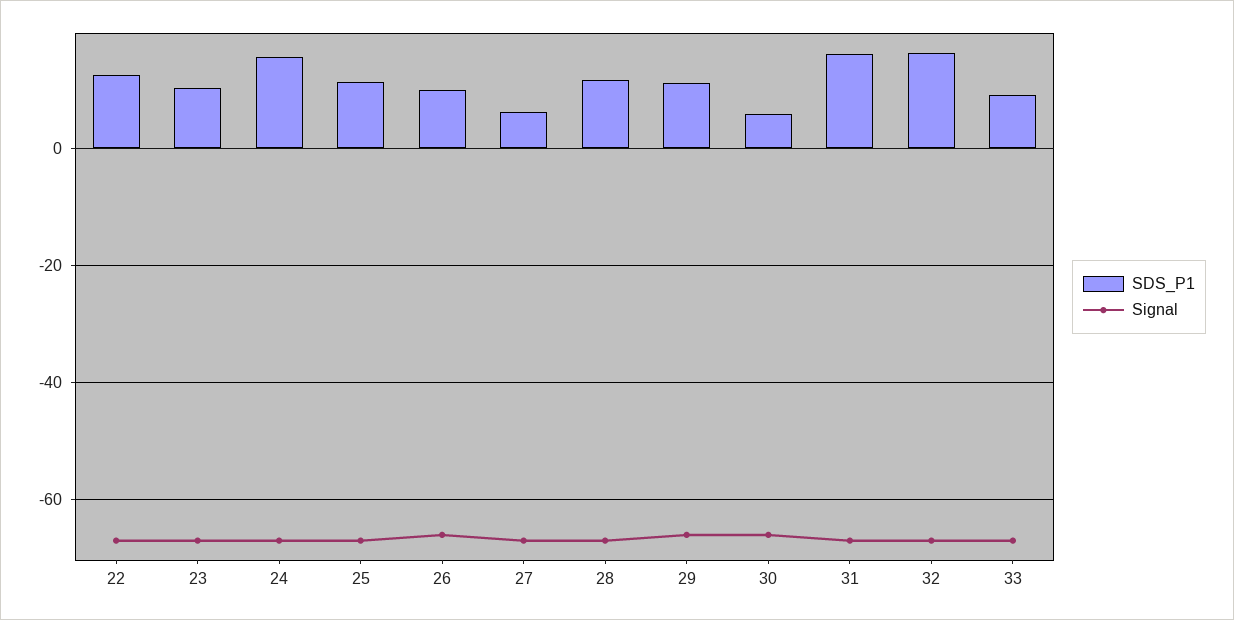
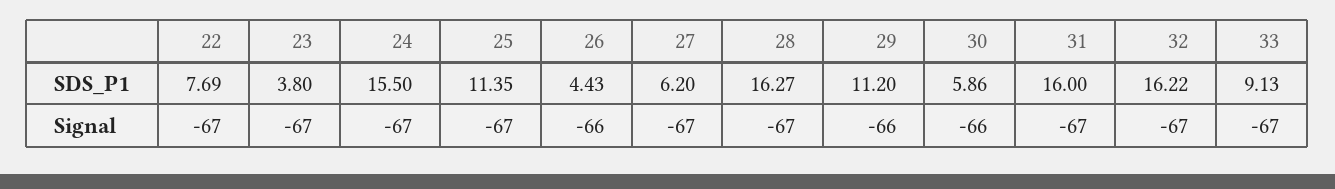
  {
    "SDS_P1": {
-     "22": 12,
+     "22": 7.69,
-     "23": 10,
+     "23": 3.8,
      "24": 15.5,
      "25": 11.35,
-     "26": 10,
+     "26": 4.43,
      "27": 6.2,
-     "28": 12,
+     "28": 16.27,
      "29": 11.2,
      "30": 5.86,
      "31": 16,
      "32": 16.22,
      "33": 9.13
    },
    "Signal": {
      "22": -67,
      "23": -67,
      "24": -67,
      "25": -67,
      "26": -66,
      "27": -67,
      "28": -67,
      "29": -66,
      "30": -66,
      "31": -67,
      "32": -67,
      "33": -67
    }
  }

